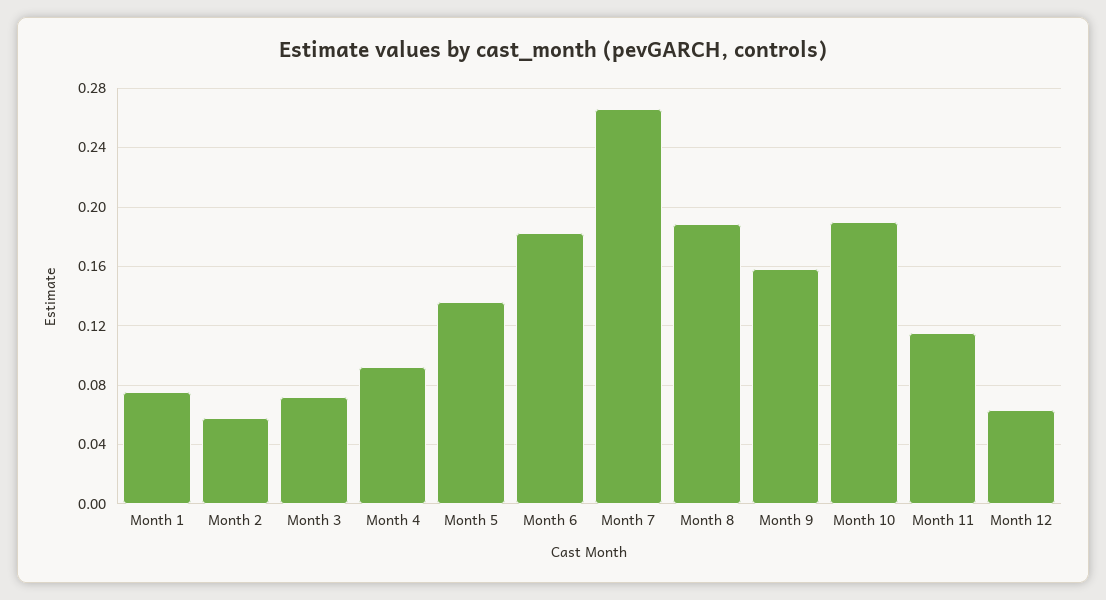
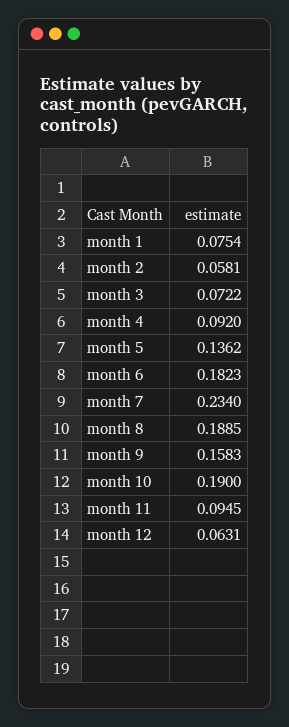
  {
    "Month 1": 0.0754,
    "Month 2": 0.0581,
    "Month 3": 0.0722,
    "Month 4": 0.092,
    "Month 5": 0.1362,
    "Month 6": 0.1823,
-   "Month 7": 0.265,
+   "Month 7": 0.234,
    "Month 8": 0.1885,
    "Month 9": 0.1583,
    "Month 10": 0.19,
-   "Month 11": 0.115,
+   "Month 11": 0.0945,
    "Month 12": 0.0631
  }

